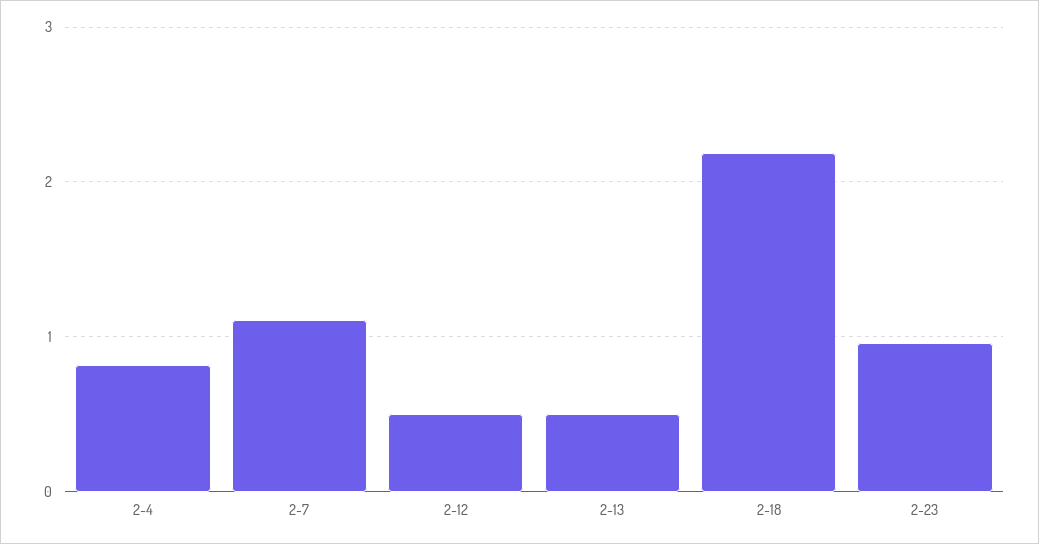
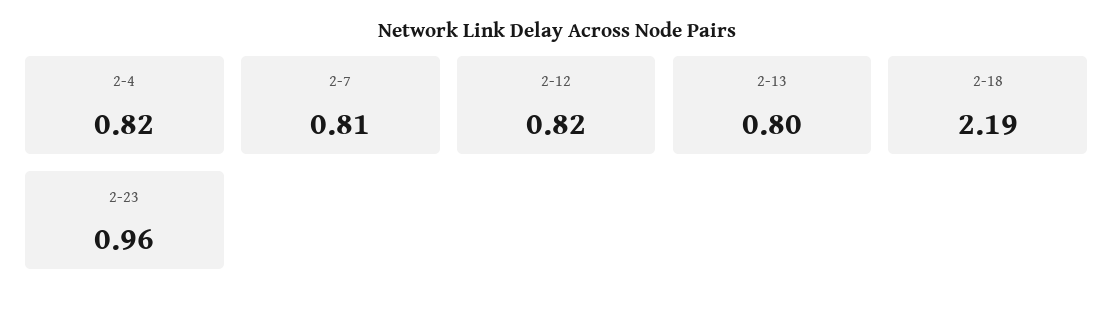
  {
    "2-4": 0.82,
-   "2-7": 1.1,
+   "2-7": 0.81,
-   "2-12": 0.5,
+   "2-12": 0.82,
-   "2-13": 0.5,
+   "2-13": 0.8,
    "2-18": 2.19,
    "2-23": 0.96
  }

